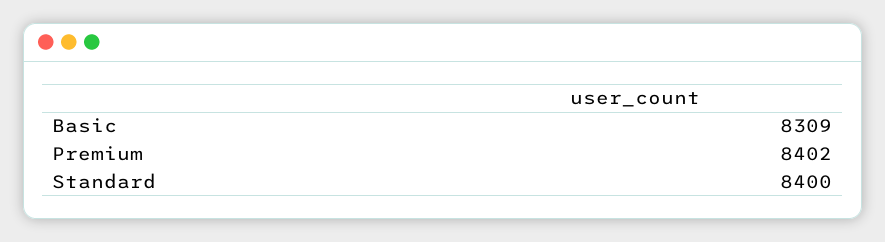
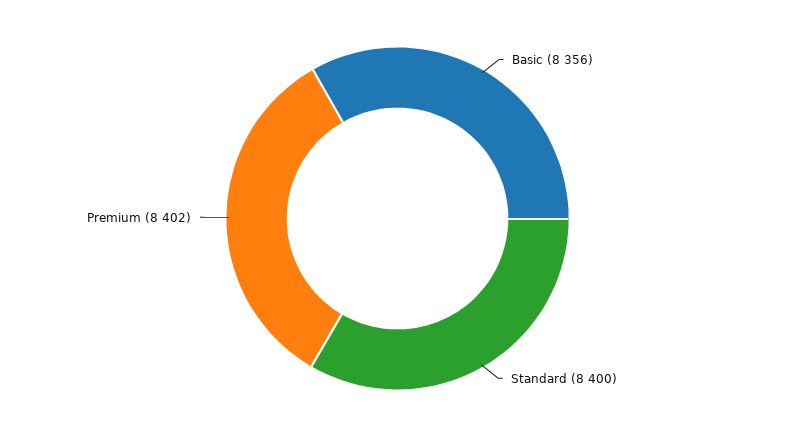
  {
-   "Basic": 8309,
+   "Basic": 8356,
    "Premium": 8402,
    "Standard": 8400
  }

